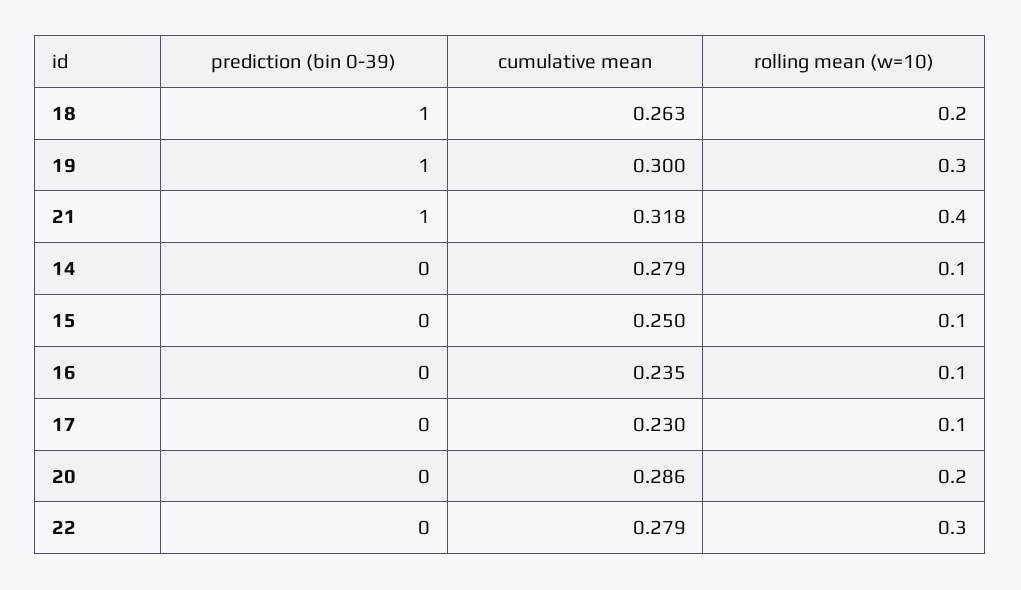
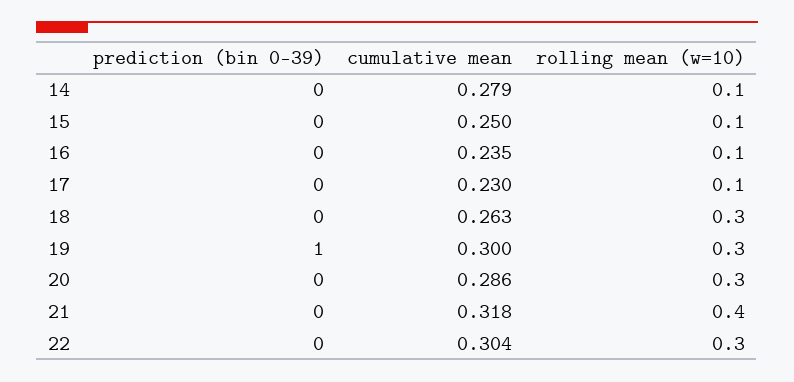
  {
    "prediction (bin 0-39)": {
-     "18": 1,
+     "18": 0,
      "19": 1,
-     "21": 1,
+     "21": 0,
      "14": 0,
      "15": 0,
      "16": 0,
      "17": 0,
      "20": 0,
      "22": 0
    },
    "cumulative mean": {
      "18": 0.263,
      "19": 0.3,
      "21": 0.318,
      "14": 0.279,
      "15": 0.25,
      "16": 0.235,
      "17": 0.23,
      "20": 0.286,
-     "22": 0.279
+     "22": 0.304
    },
    "rolling mean (w=10)": {
-     "18": 0.2,
+     "18": 0.3,
      "19": 0.3,
      "21": 0.4,
      "14": 0.1,
      "15": 0.1,
      "16": 0.1,
      "17": 0.1,
-     "20": 0.2,
+     "20": 0.3,
      "22": 0.3
    }
  }

